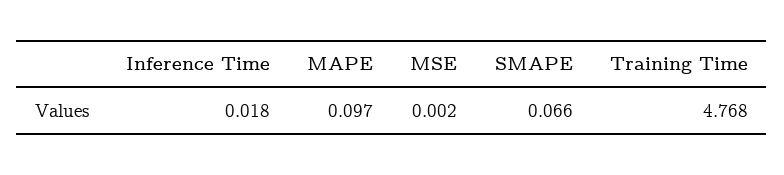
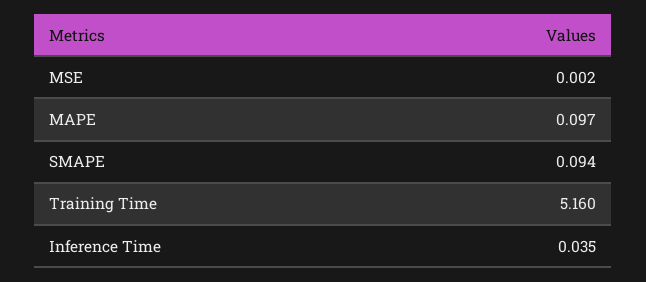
  {
-   "Inference Time": 0.018,
+   "Inference Time": 0.035,
    "MAPE": 0.097,
    "MSE": 0.002,
-   "SMAPE": 0.066,
+   "SMAPE": 0.094,
-   "Training Time": 4.768
+   "Training Time": 5.16
  }

